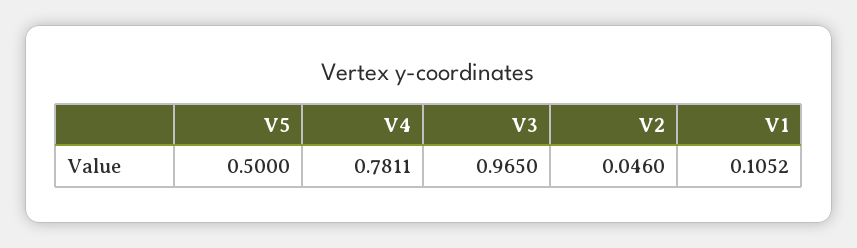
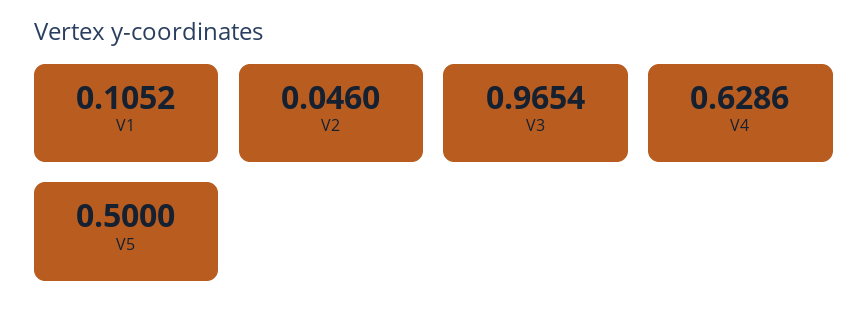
  {
    "V5": 0.5,
-   "V4": 0.7811,
+   "V4": 0.6286,
-   "V3": 0.965,
+   "V3": 0.9654,
    "V2": 0.046,
    "V1": 0.1052
  }

